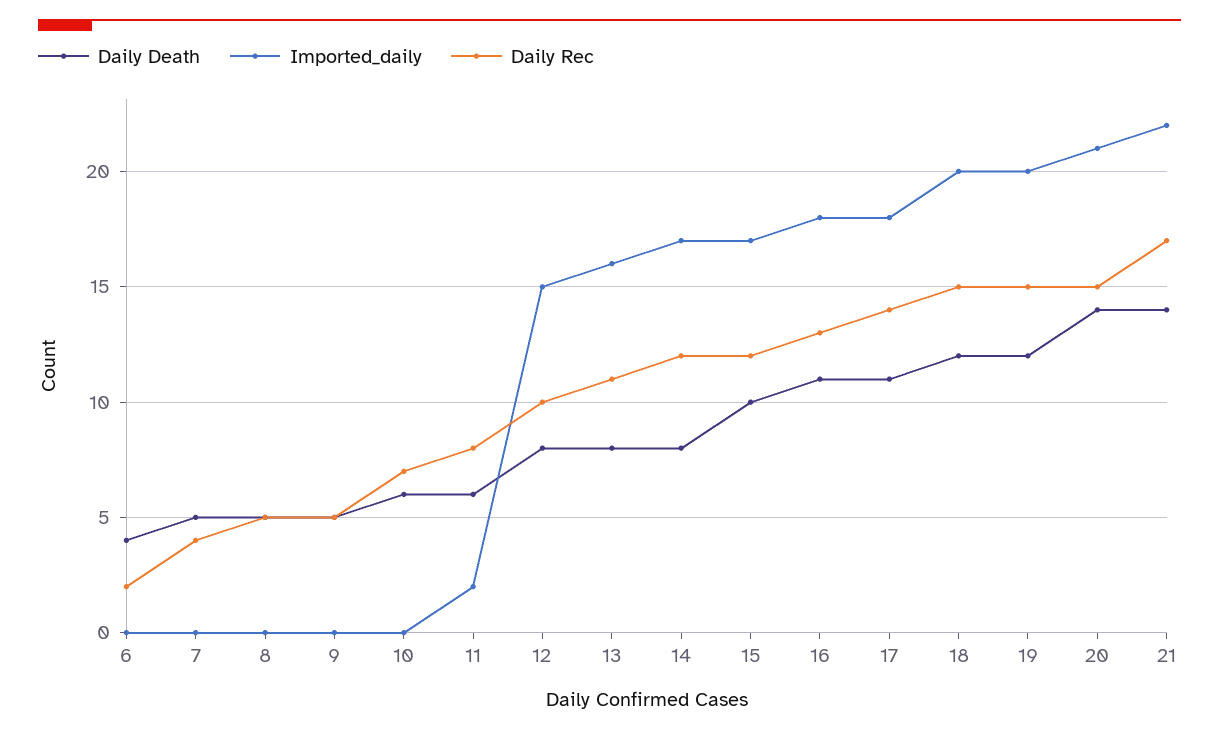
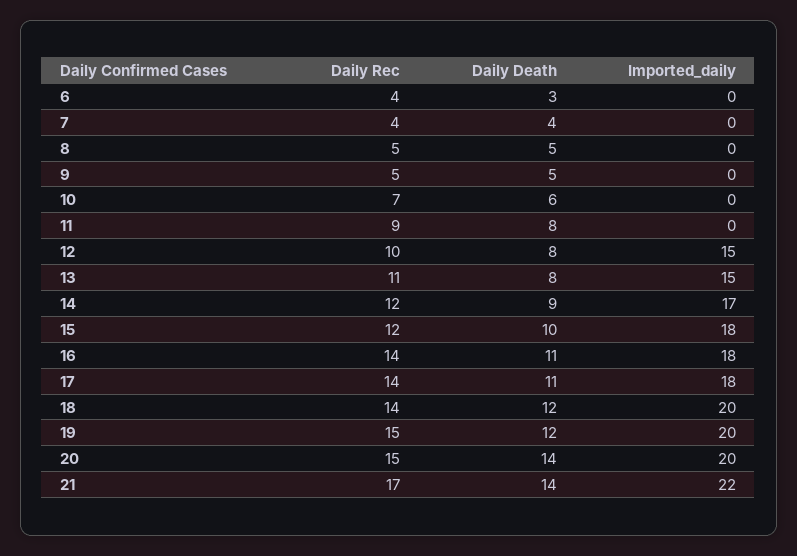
  {
    "Daily Death": {
-     "6": 4,
+     "6": 3,
-     "7": 5,
+     "7": 4,
      "8": 5,
      "9": 5,
      "10": 6,
-     "11": 6,
+     "11": 8,
      "12": 8,
      "13": 8,
-     "14": 8,
+     "14": 9,
      "15": 10,
      "16": 11,
      "17": 11,
      "18": 12,
      "19": 12,
      "20": 14,
      "21": 14
    },
    "Imported_daily": {
      "6": 0,
      "7": 0,
      "8": 0,
      "9": 0,
      "10": 0,
-     "11": 2,
+     "11": 0,
      "12": 15,
-     "13": 16,
+     "13": 15,
      "14": 17,
-     "15": 17,
+     "15": 18,
      "16": 18,
      "17": 18,
      "18": 20,
      "19": 20,
-     "20": 21,
+     "20": 20,
      "21": 22
    },
    "Daily Rec": {
-     "6": 2,
+     "6": 4,
      "7": 4,
      "8": 5,
      "9": 5,
      "10": 7,
-     "11": 8,
+     "11": 9,
      "12": 10,
      "13": 11,
      "14": 12,
      "15": 12,
-     "16": 13,
+     "16": 14,
      "17": 14,
-     "18": 15,
+     "18": 14,
      "19": 15,
      "20": 15,
      "21": 17
    }
  }

